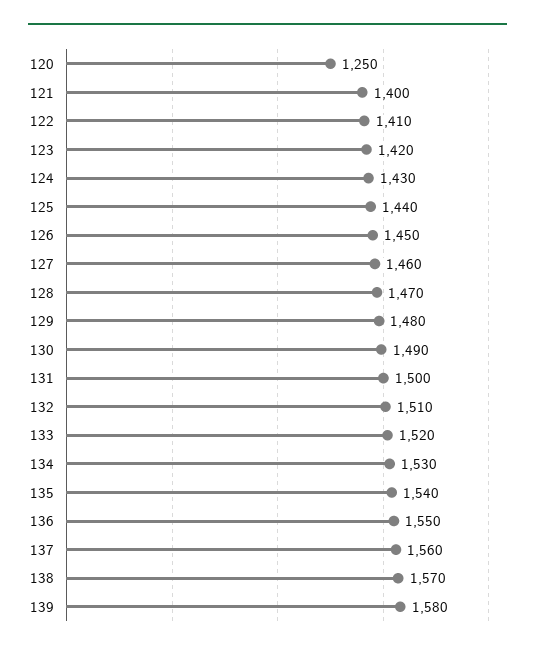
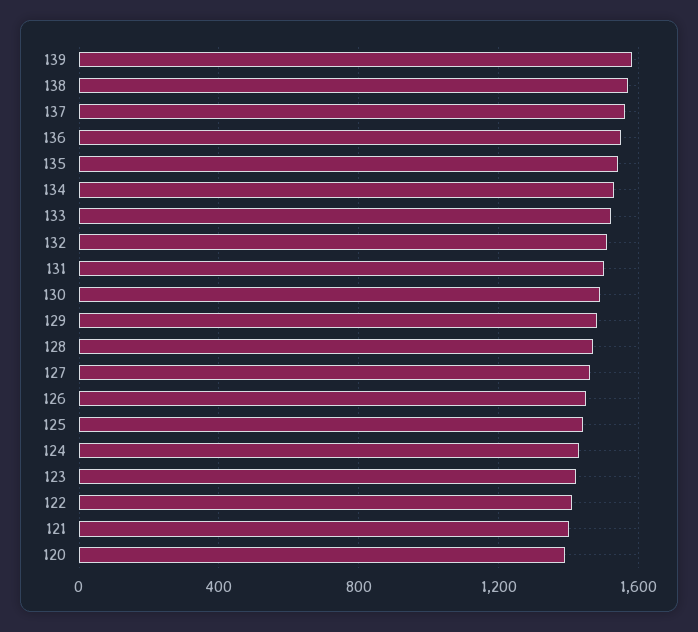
  {
-   "120": 1250,
+   "120": 1400,
    "121": 1400,
    "122": 1410,
    "123": 1420,
    "124": 1430,
    "125": 1440,
    "126": 1450,
    "127": 1460,
    "128": 1470,
    "129": 1480,
    "130": 1490,
    "131": 1500,
    "132": 1510,
    "133": 1520,
    "134": 1530,
    "135": 1540,
    "136": 1550,
    "137": 1560,
    "138": 1570,
    "139": 1580
  }

